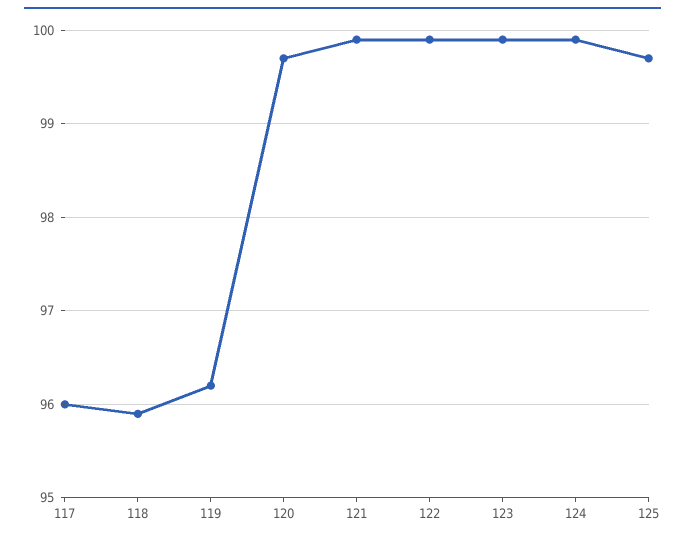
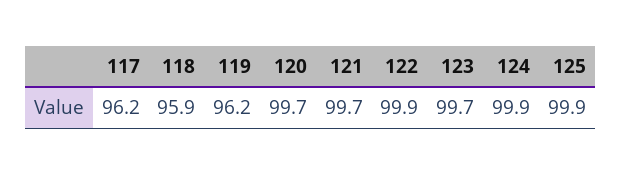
  {
-   "117": 96,
+   "117": 96.2,
    "118": 95.9,
    "119": 96.2,
    "120": 99.7,
-   "121": 99.9,
+   "121": 99.7,
    "122": 99.9,
-   "123": 99.9,
+   "123": 99.7,
    "124": 99.9,
-   "125": 99.7
+   "125": 99.9
  }

